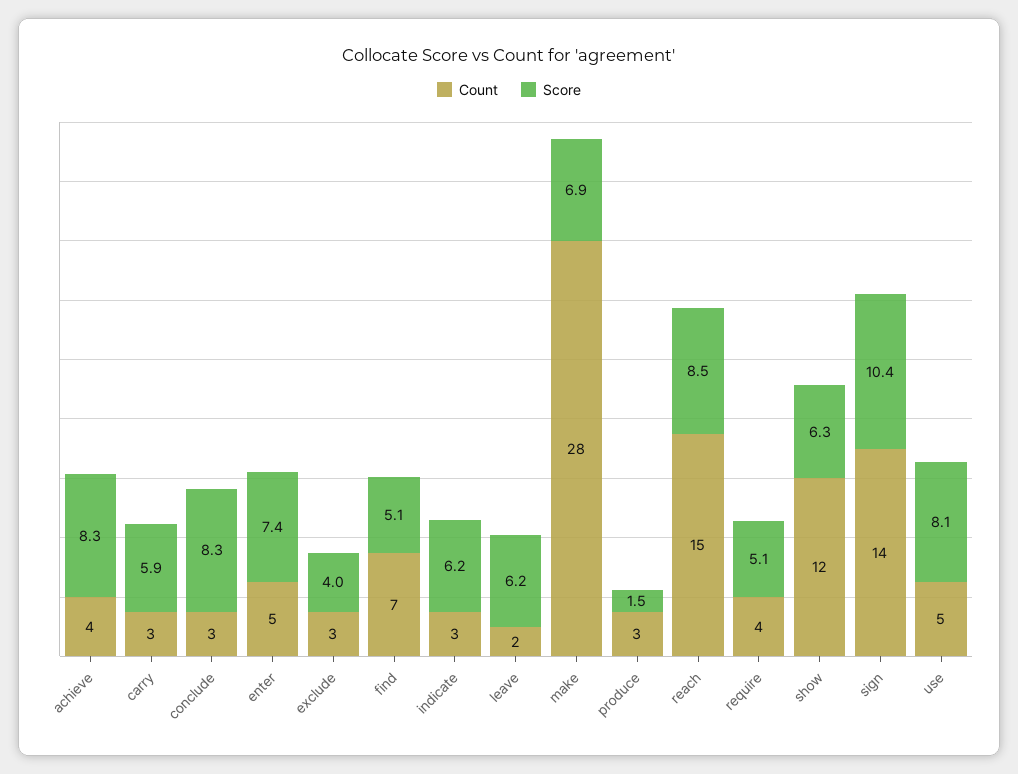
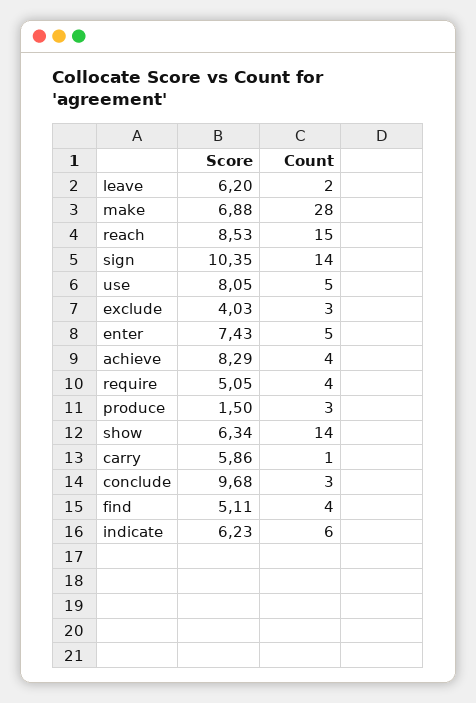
  {
    "Count": {
      "achieve": 4,
-     "carry": 3,
+     "carry": 1,
      "conclude": 3,
      "enter": 5,
      "exclude": 3,
-     "find": 7,
+     "find": 4,
-     "indicate": 3,
+     "indicate": 6,
      "leave": 2,
      "make": 28,
      "produce": 3,
      "reach": 15,
      "require": 4,
-     "show": 12,
+     "show": 14,
      "sign": 14,
      "use": 5
    },
    "Score": {
      "achieve": 8.29,
      "carry": 5.86,
-     "conclude": 8.3,
+     "conclude": 9.68,
      "enter": 7.43,
      "exclude": 4.03,
      "find": 5.11,
      "indicate": 6.23,
      "leave": 6.2,
      "make": 6.88,
      "produce": 1.5,
      "reach": 8.53,
      "require": 5.05,
      "show": 6.34,
      "sign": 10.35,
      "use": 8.05
    }
  }

